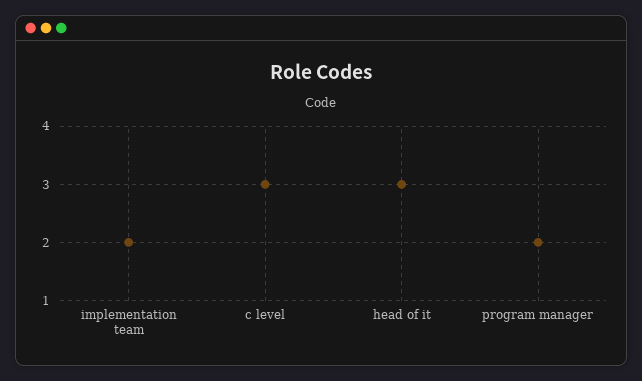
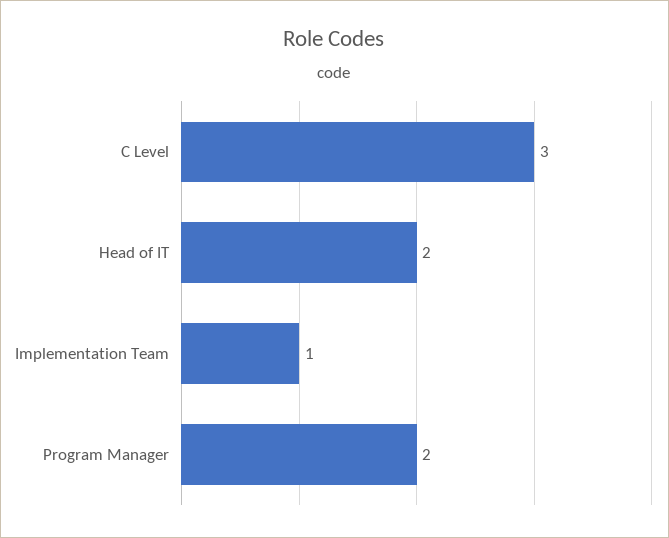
  {
-   "implementation team": 2,
+   "implementation team": 1,
    "c level": 3,
-   "head of it": 3,
+   "head of it": 2,
    "program manager": 2
  }

